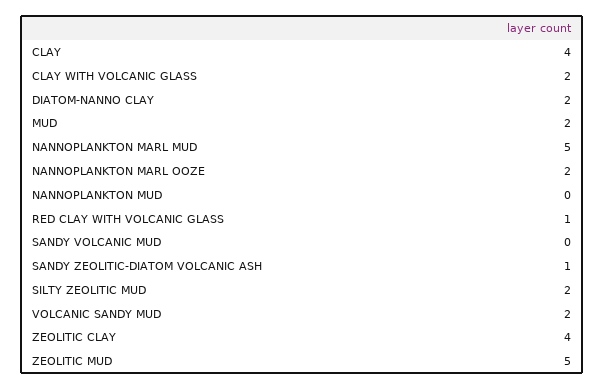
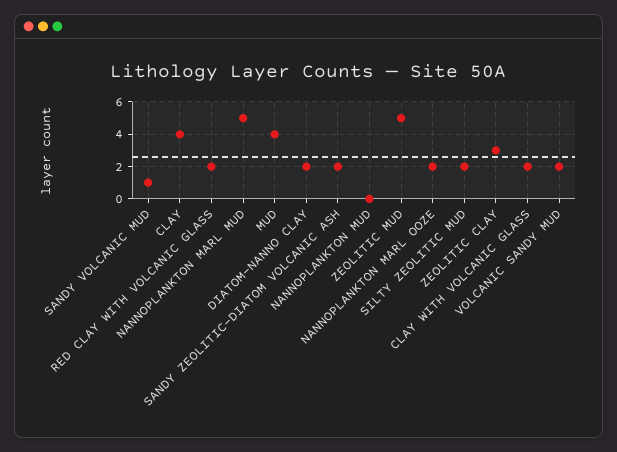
  {
    "CLAY": 4,
    "CLAY WITH VOLCANIC GLASS": 2,
    "DIATOM-NANNO CLAY": 2,
-   "MUD": 2,
+   "MUD": 4,
    "NANNOPLANKTON MARL MUD": 5,
    "NANNOPLANKTON MARL OOZE": 2,
    "NANNOPLANKTON MUD": 0,
-   "RED CLAY WITH VOLCANIC GLASS": 1,
+   "RED CLAY WITH VOLCANIC GLASS": 2,
-   "SANDY VOLCANIC MUD": 0,
+   "SANDY VOLCANIC MUD": 1,
-   "SANDY ZEOLITIC-DIATOM VOLCANIC ASH": 1,
+   "SANDY ZEOLITIC-DIATOM VOLCANIC ASH": 2,
    "SILTY ZEOLITIC MUD": 2,
    "VOLCANIC SANDY MUD": 2,
-   "ZEOLITIC CLAY": 4,
+   "ZEOLITIC CLAY": 3,
    "ZEOLITIC MUD": 5
  }

